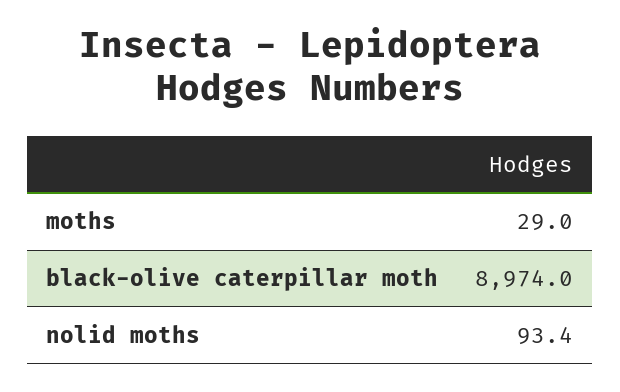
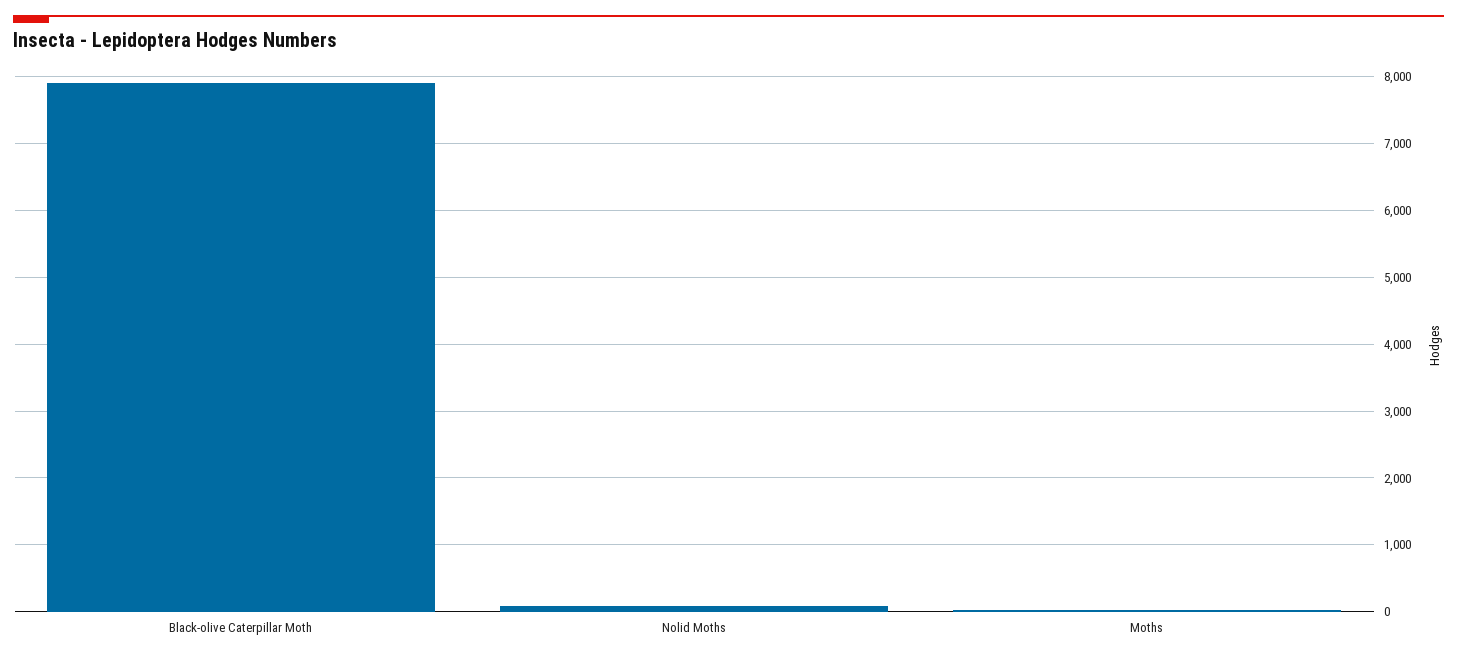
  {
    "moths": 29,
-   "black-olive caterpillar moth": 8974,
+   "black-olive caterpillar moth": 7900,
    "nolid moths": 93.4
  }

